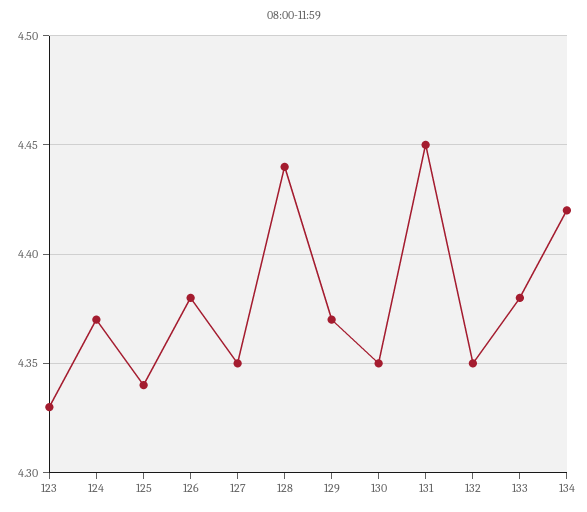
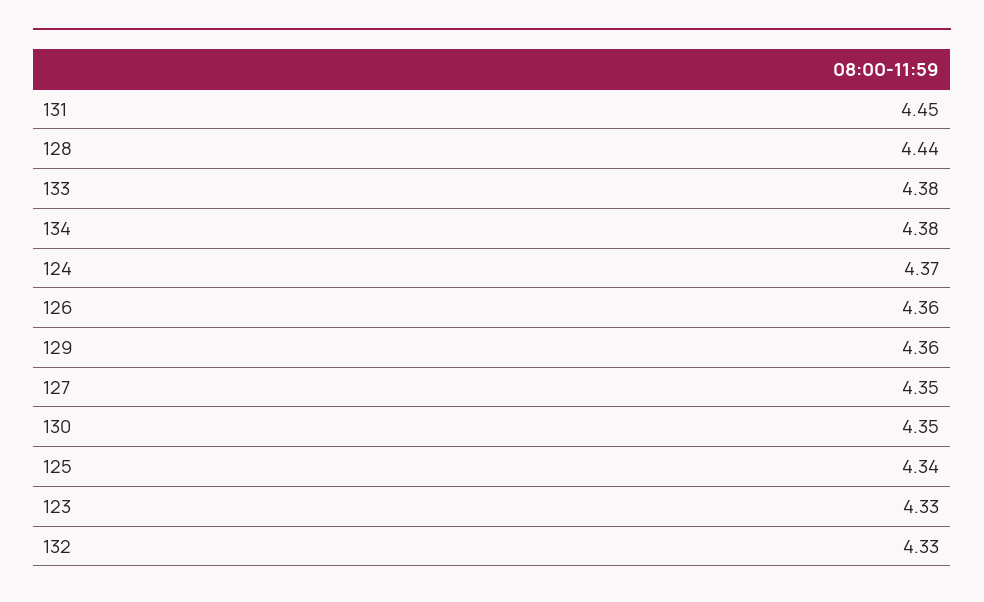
  {
    "123": 4.33,
    "124": 4.37,
    "125": 4.34,
-   "126": 4.38,
+   "126": 4.36,
    "127": 4.35,
    "128": 4.44,
-   "129": 4.37,
+   "129": 4.36,
    "130": 4.35,
    "131": 4.45,
-   "132": 4.35,
+   "132": 4.33,
    "133": 4.38,
-   "134": 4.42
+   "134": 4.38
  }

